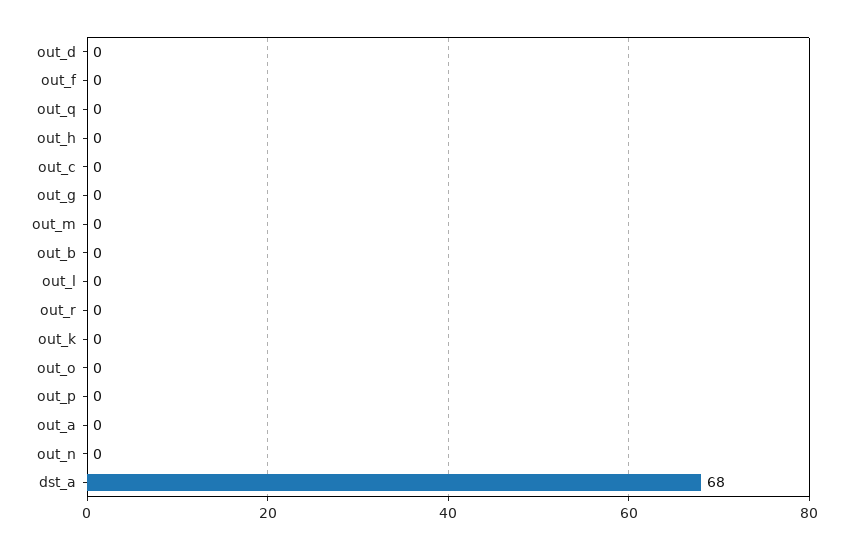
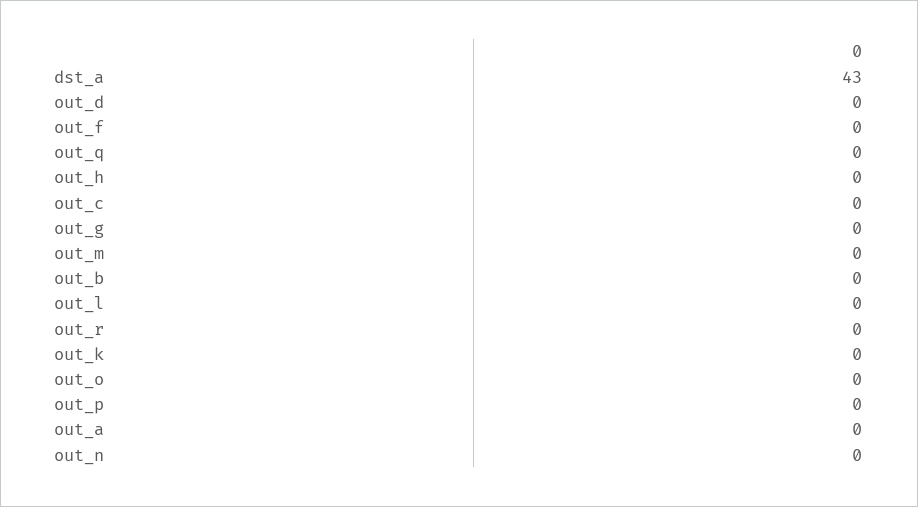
  {
    "out_d": 0,
    "out_f": 0,
    "out_q": 0,
    "out_h": 0,
    "out_c": 0,
    "out_g": 0,
    "out_m": 0,
    "out_b": 0,
    "out_l": 0,
    "out_r": 0,
    "out_k": 0,
    "out_o": 0,
    "out_p": 0,
    "out_a": 0,
    "out_n": 0,
-   "dst_a": 68
+   "dst_a": 43
  }

